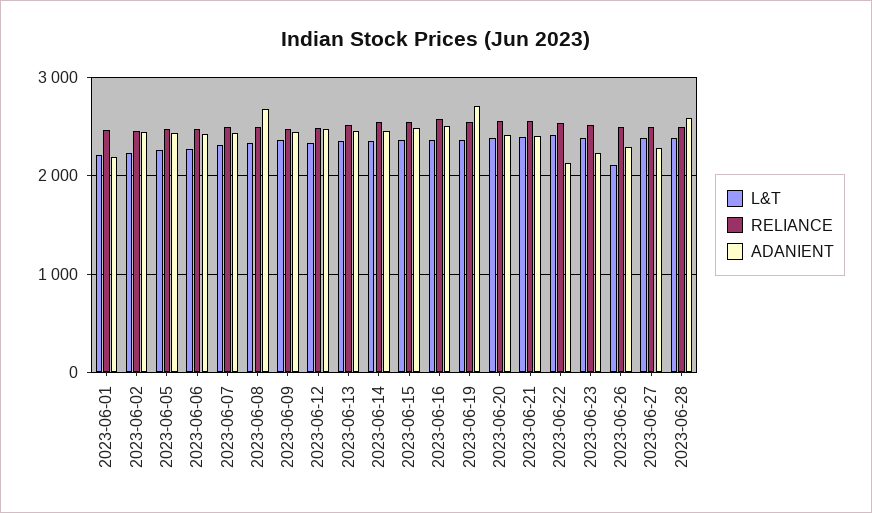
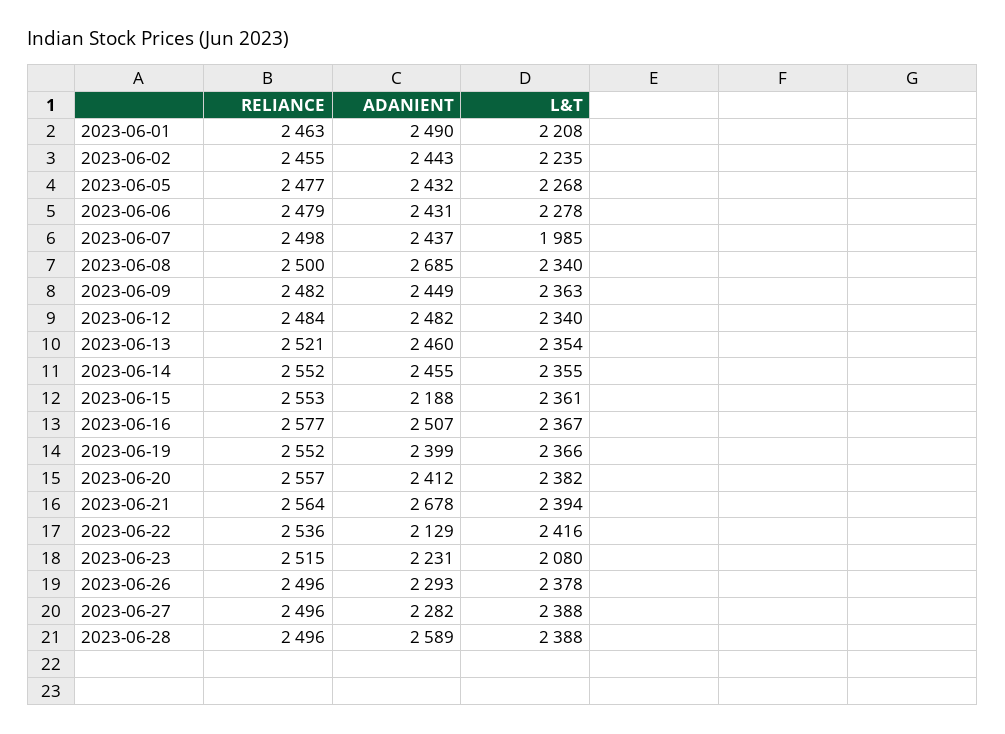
  {
    "L&T": {
      "2023-06-01": 2208,
      "2023-06-02": 2235,
      "2023-06-05": 2268,
      "2023-06-06": 2278,
-     "2023-06-07": 2300,
+     "2023-06-07": 1985,
      "2023-06-08": 2340,
      "2023-06-09": 2363,
      "2023-06-12": 2340,
      "2023-06-13": 2354,
      "2023-06-14": 2355,
      "2023-06-15": 2361,
      "2023-06-16": 2367,
      "2023-06-19": 2366,
      "2023-06-20": 2382,
      "2023-06-21": 2394,
      "2023-06-22": 2416,
-     "2023-06-23": 2400,
+     "2023-06-23": 2080,
-     "2023-06-26": 2100,
+     "2023-06-26": 2378,
      "2023-06-27": 2388,
      "2023-06-28": 2388
    },
    "RELIANCE": {
      "2023-06-01": 2463,
      "2023-06-02": 2455,
      "2023-06-05": 2477,
      "2023-06-06": 2479,
      "2023-06-07": 2498,
      "2023-06-08": 2500,
      "2023-06-09": 2482,
      "2023-06-12": 2484,
      "2023-06-13": 2521,
      "2023-06-14": 2552,
      "2023-06-15": 2553,
      "2023-06-16": 2577,
      "2023-06-19": 2552,
      "2023-06-20": 2557,
      "2023-06-21": 2564,
      "2023-06-22": 2536,
      "2023-06-23": 2515,
      "2023-06-26": 2496,
      "2023-06-27": 2496,
      "2023-06-28": 2496
    },
    "ADANIENT": {
-     "2023-06-01": 2200,
+     "2023-06-01": 2490,
      "2023-06-02": 2443,
      "2023-06-05": 2432,
      "2023-06-06": 2431,
      "2023-06-07": 2437,
      "2023-06-08": 2685,
      "2023-06-09": 2449,
      "2023-06-12": 2482,
      "2023-06-13": 2460,
      "2023-06-14": 2455,
-     "2023-06-15": 2500,
+     "2023-06-15": 2188,
      "2023-06-16": 2507,
-     "2023-06-19": 2700,
+     "2023-06-19": 2399,
      "2023-06-20": 2412,
-     "2023-06-21": 2400,
+     "2023-06-21": 2678,
      "2023-06-22": 2129,
      "2023-06-23": 2231,
      "2023-06-26": 2293,
      "2023-06-27": 2282,
      "2023-06-28": 2589
    }
  }

